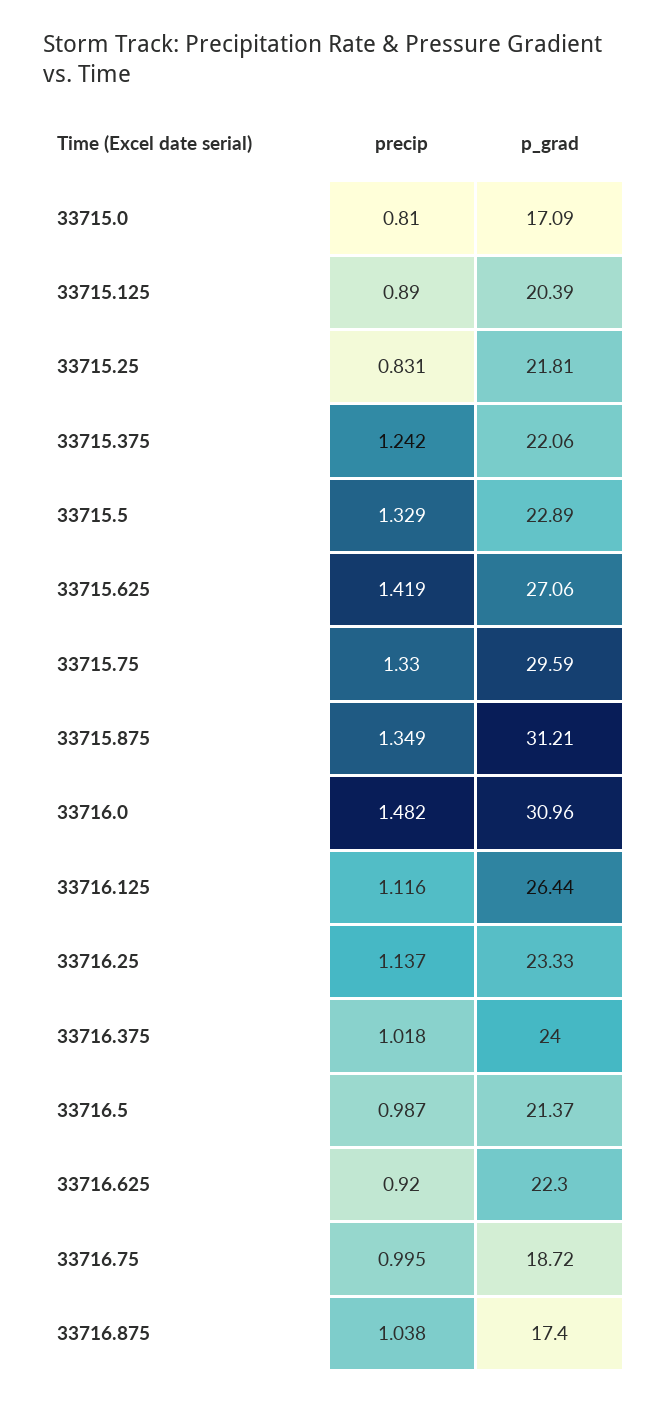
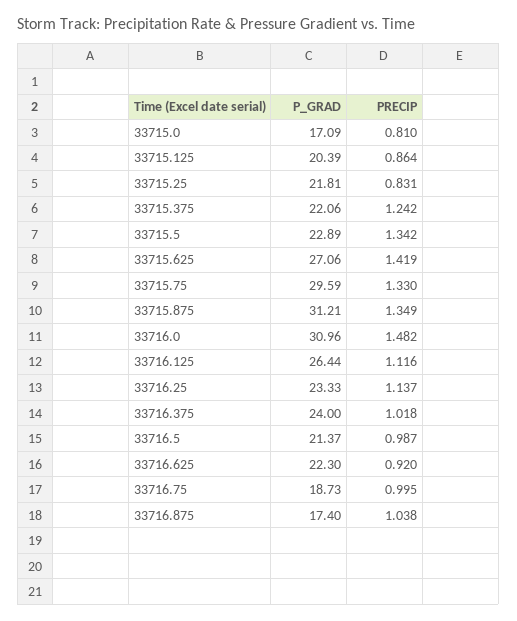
  {
    "precip": {
      "33715.0": 0.81,
-     "33715.125": 0.89,
+     "33715.125": 0.864,
      "33715.25": 0.831,
      "33715.375": 1.242,
-     "33715.5": 1.329,
+     "33715.5": 1.342,
      "33715.625": 1.419,
      "33715.75": 1.33,
      "33715.875": 1.349,
      "33716.0": 1.482,
      "33716.125": 1.116,
      "33716.25": 1.137,
      "33716.375": 1.018,
      "33716.5": 0.987,
      "33716.625": 0.92,
      "33716.75": 0.995,
      "33716.875": 1.038
    },
    "p_grad": {
      "33715.0": 17.09,
      "33715.125": 20.39,
      "33715.25": 21.81,
      "33715.375": 22.06,
      "33715.5": 22.89,
      "33715.625": 27.06,
      "33715.75": 29.59,
      "33715.875": 31.21,
      "33716.0": 30.96,
      "33716.125": 26.44,
      "33716.25": 23.33,
      "33716.375": 24,
      "33716.5": 21.37,
      "33716.625": 22.3,
-     "33716.75": 18.72,
+     "33716.75": 18.73,
      "33716.875": 17.4
    }
  }

